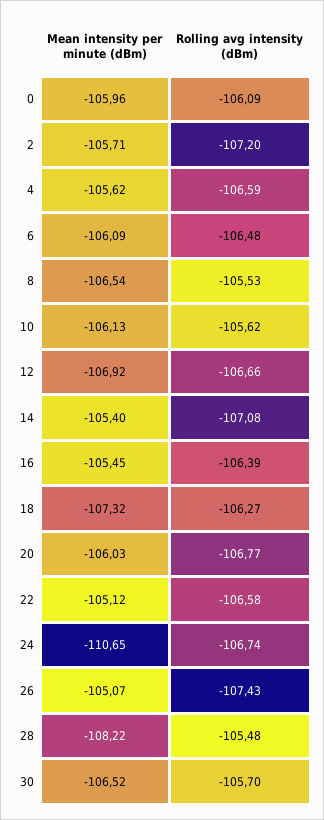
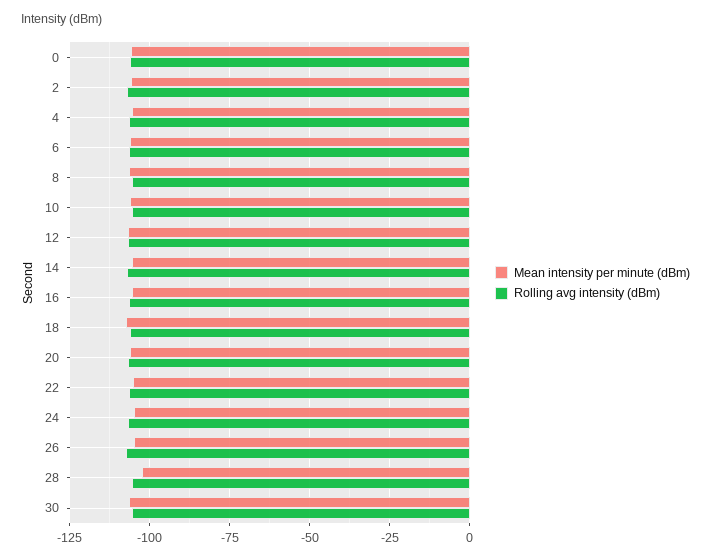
  {
    "Mean intensity per minute (dBm)": {
      "0": -105.96,
      "2": -105.71,
      "4": -105.62,
      "6": -106.09,
      "8": -106.54,
      "10": -106.13,
      "12": -106.92,
      "14": -105.4,
      "16": -105.45,
      "18": -107.32,
      "20": -106.03,
      "22": -105.12,
-     "24": -110.65,
+     "24": -105,
      "26": -105.07,
-     "28": -108.22,
+     "28": -102.5,
      "30": -106.52
    },
    "Rolling avg intensity (dBm)": {
      "0": -106.09,
      "2": -107.2,
      "4": -106.59,
      "6": -106.48,
      "8": -105.53,
      "10": -105.62,
      "12": -106.66,
      "14": -107.08,
      "16": -106.39,
      "18": -106.27,
      "20": -106.77,
      "22": -106.58,
      "24": -106.74,
      "26": -107.43,
      "28": -105.48,
      "30": -105.7
    }
  }

